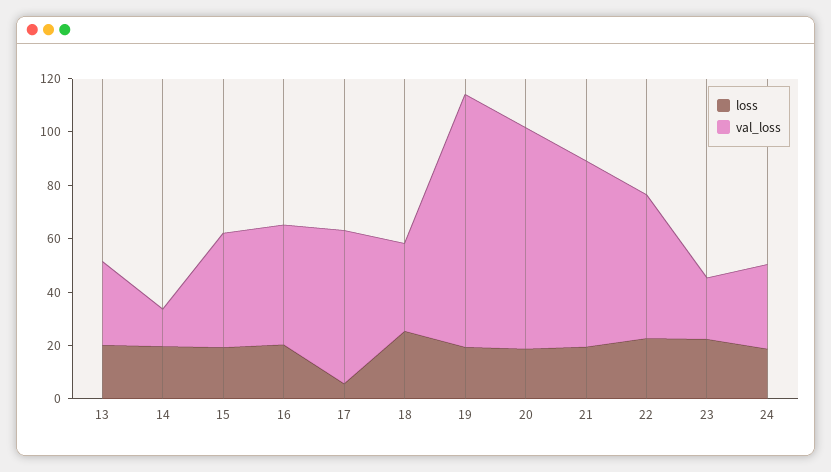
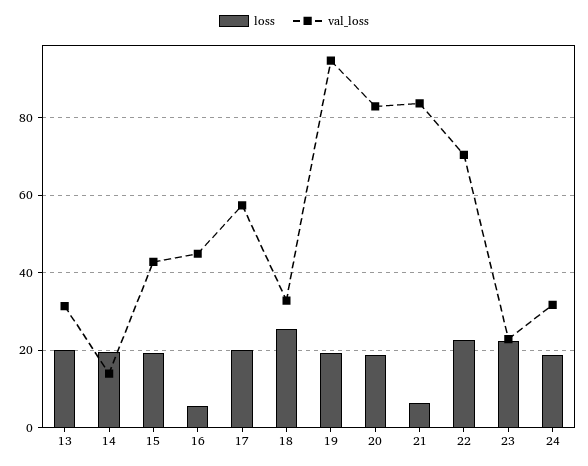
  {
    "loss": {
      "13": 20,
      "14": 20,
      "15": 20,
-     "16": 20,
+     "16": 6,
-     "17": 5,
+     "17": 20,
      "18": 26,
      "19": 20,
      "20": 18,
-     "21": 20,
+     "21": 6,
      "22": 22,
      "23": 22,
      "24": 18
    },
    "val_loss": {
      "13": 32,
      "14": 14,
      "15": 42,
      "16": 44,
      "17": 58,
      "18": 32,
      "19": 94,
      "20": 82,
-     "21": 70,
+     "21": 84,
-     "22": 55,
+     "22": 70,
      "23": 22,
      "24": 32
    }
  }

